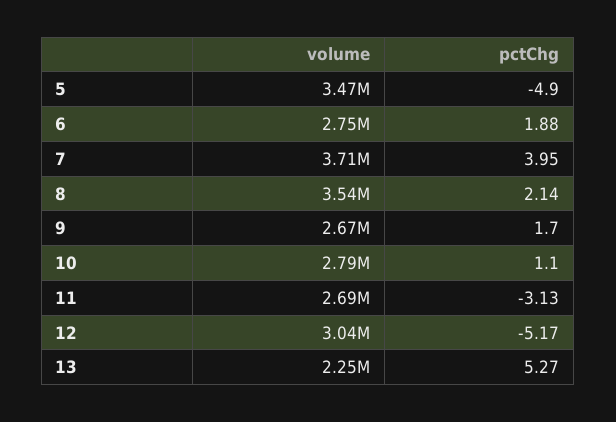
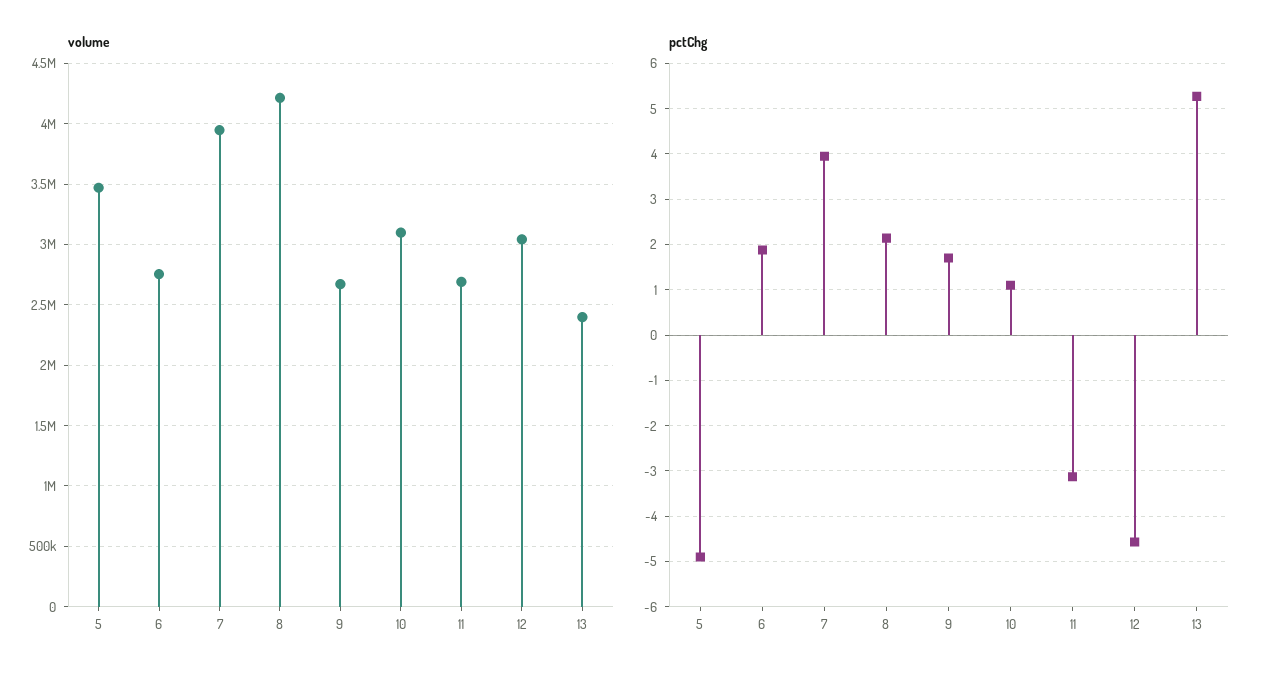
  {
    "volume": {
      "5": 3470000,
      "6": 2750000,
-     "7": 3710000,
+     "7": 3950000,
-     "8": 3540000,
+     "8": 4200000,
      "9": 2670000,
-     "10": 2790000,
+     "10": 3100000,
      "11": 2690000,
      "12": 3040000,
-     "13": 2250000
+     "13": 2400000
    },
    "pctChg": {
      "5": -4.9,
      "6": 1.88,
      "7": 3.95,
      "8": 2.14,
      "9": 1.7,
      "10": 1.1,
      "11": -3.13,
-     "12": -5.17,
+     "12": -4.6,
      "13": 5.27
    }
  }

